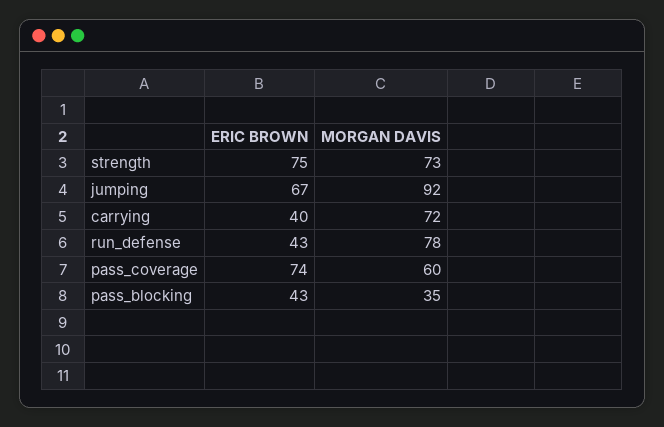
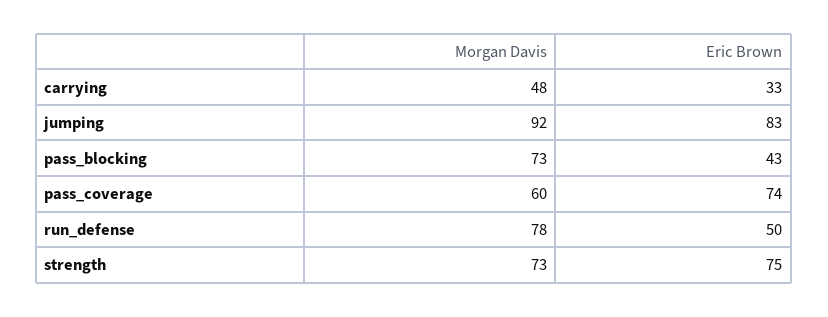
  {
    "ERIC BROWN": {
      "strength": 75,
-     "jumping": 67,
+     "jumping": 83,
-     "carrying": 40,
+     "carrying": 33,
-     "run_defense": 43,
+     "run_defense": 50,
      "pass_coverage": 74,
      "pass_blocking": 43
    },
    "MORGAN DAVIS": {
      "strength": 73,
      "jumping": 92,
-     "carrying": 72,
+     "carrying": 48,
      "run_defense": 78,
      "pass_coverage": 60,
-     "pass_blocking": 35
+     "pass_blocking": 73
    }
  }

